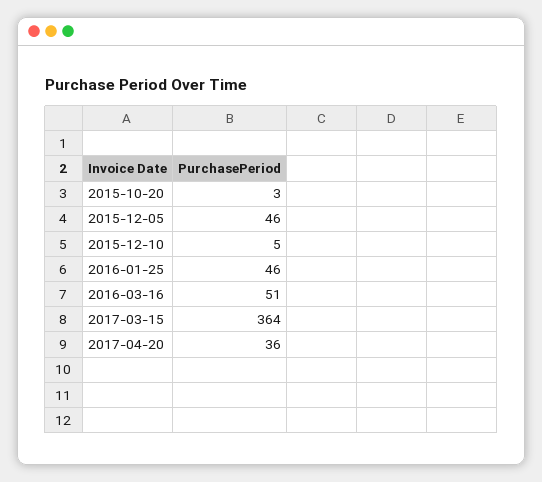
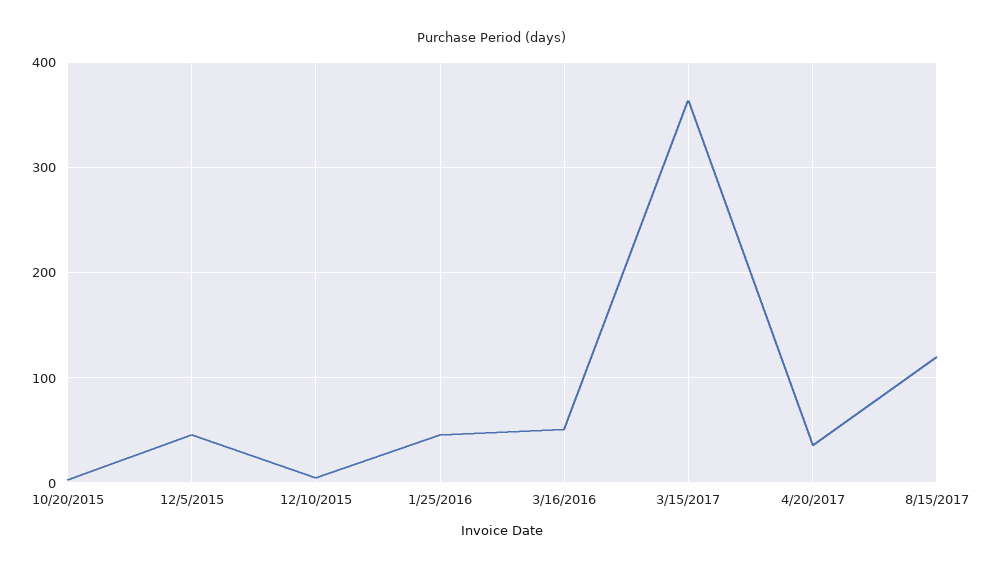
  {
    "2015-10-20": 3,
    "2015-12-05": 46,
    "2015-12-10": 5,
    "2016-01-25": 46,
    "2016-03-16": 51,
    "2017-03-15": 364,
-   "2017-04-20": 36
+   "2017-04-20": 36,
+   "8/15/2017": 120
  }

